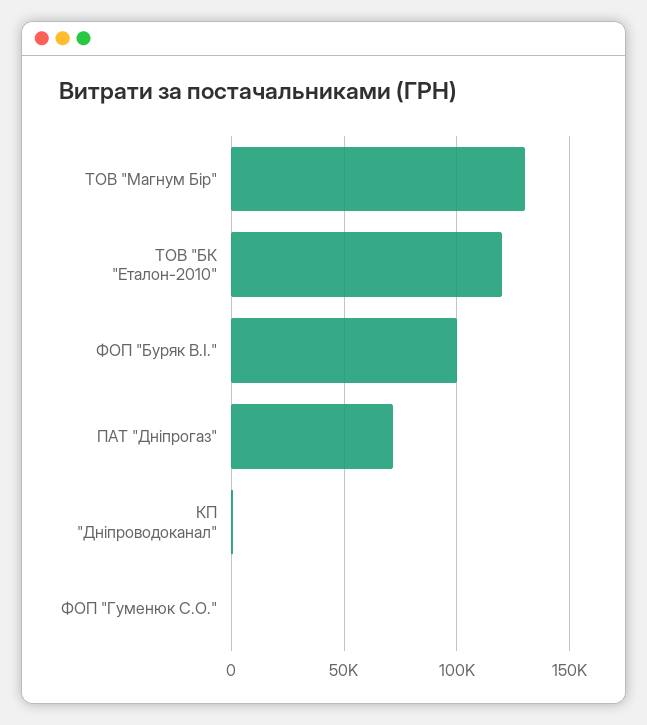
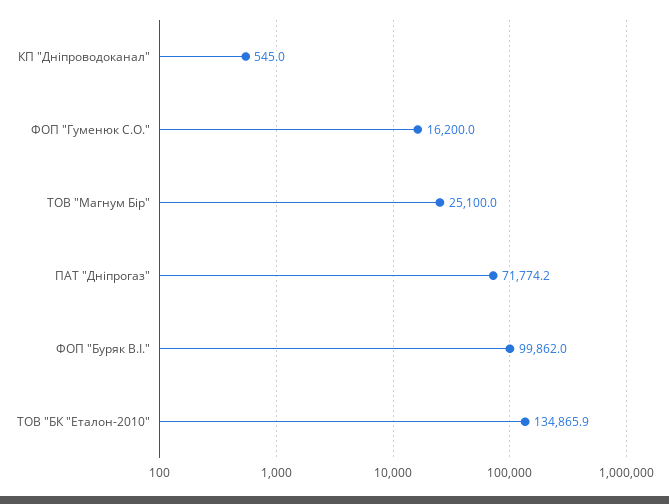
  {
-   "ТОВ \"Магнум Бір\"": 130000,
+   "ТОВ \"Магнум Бір\"": 25100,
-   "ТОВ \"БК \"Еталон-2010\"": 120000,
+   "ТОВ \"БК \"Еталон-2010\"": 134865.9,
    "ФОП \"Буряк В.І.\"": 99862,
    "ПАТ \"Дніпрогаз\"": 71774.2,
    "КП \"Дніпроводоканал\"": 545,
-   "ФОП \"Гуменюк С.О.\"": 0
+   "ФОП \"Гуменюк С.О.\"": 16200
  }

